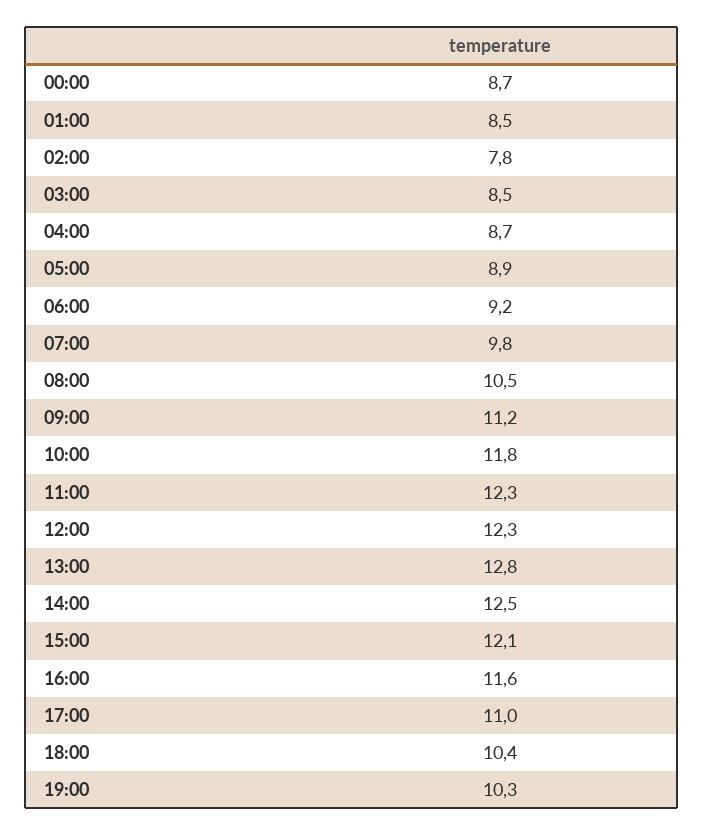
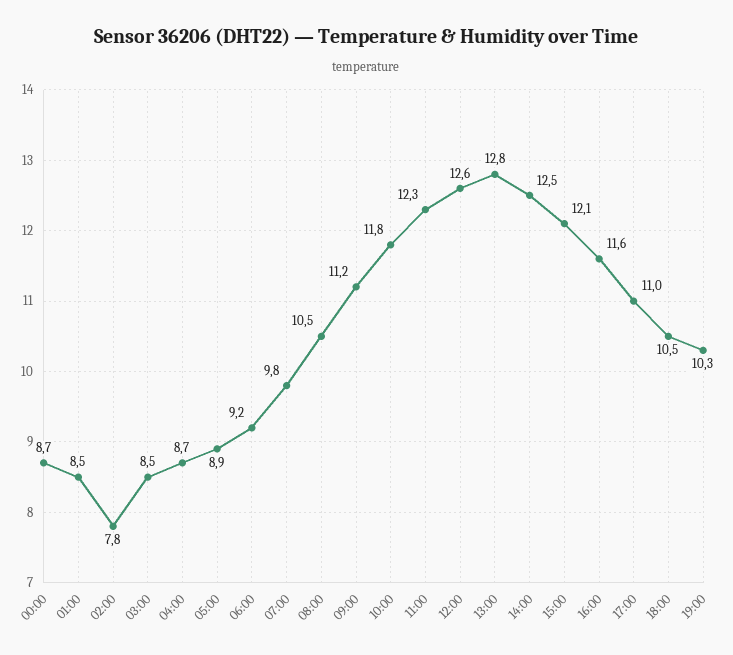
  {
    "00:00": 8.7,
    "01:00": 8.5,
    "02:00": 7.8,
    "03:00": 8.5,
    "04:00": 8.7,
    "05:00": 8.9,
    "06:00": 9.2,
    "07:00": 9.8,
    "08:00": 10.5,
    "09:00": 11.2,
    "10:00": 11.8,
    "11:00": 12.3,
-   "12:00": 12.3,
+   "12:00": 12.6,
    "13:00": 12.8,
    "14:00": 12.5,
    "15:00": 12.1,
    "16:00": 11.6,
    "17:00": 11,
-   "18:00": 10.4,
+   "18:00": 10.5,
    "19:00": 10.3
  }

